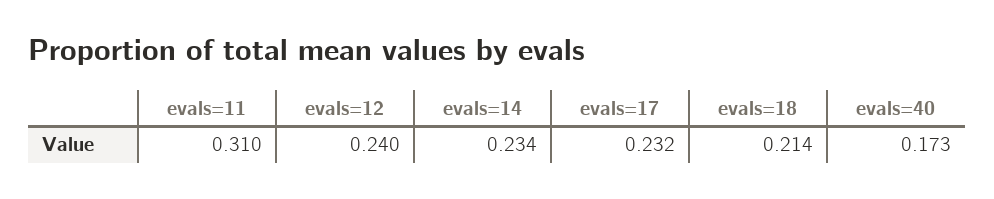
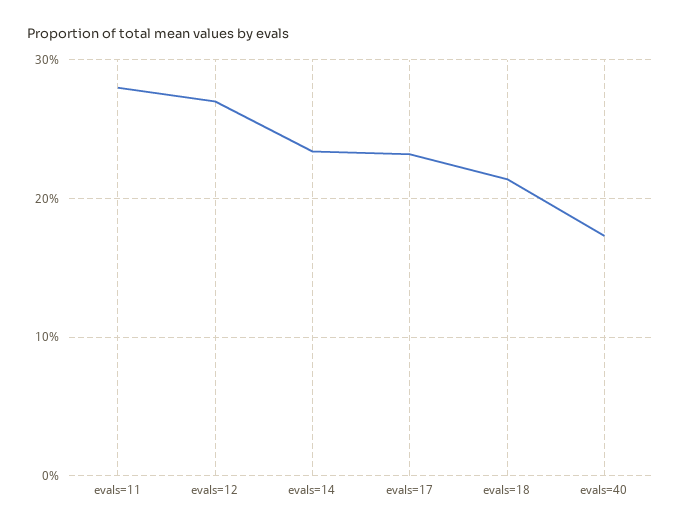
  {
-   "evals=11": 0.31,
+   "evals=11": 0.28,
-   "evals=12": 0.24,
+   "evals=12": 0.27,
    "evals=14": 0.234,
    "evals=17": 0.232,
    "evals=18": 0.214,
    "evals=40": 0.173
  }

